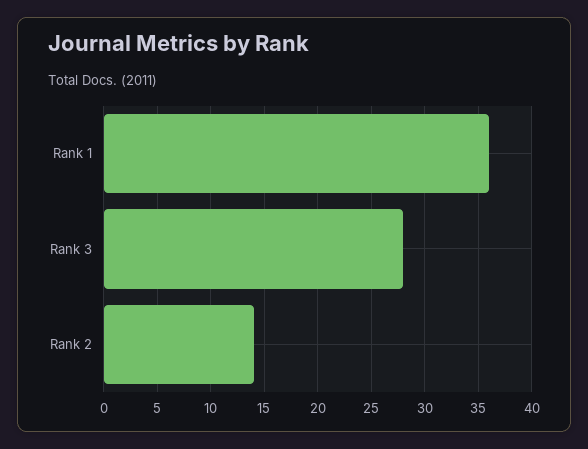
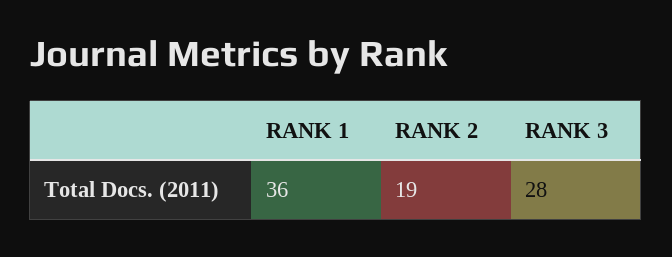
  {
    "Rank 1": 36,
    "Rank 3": 28,
-   "Rank 2": 14
+   "Rank 2": 19
  }

